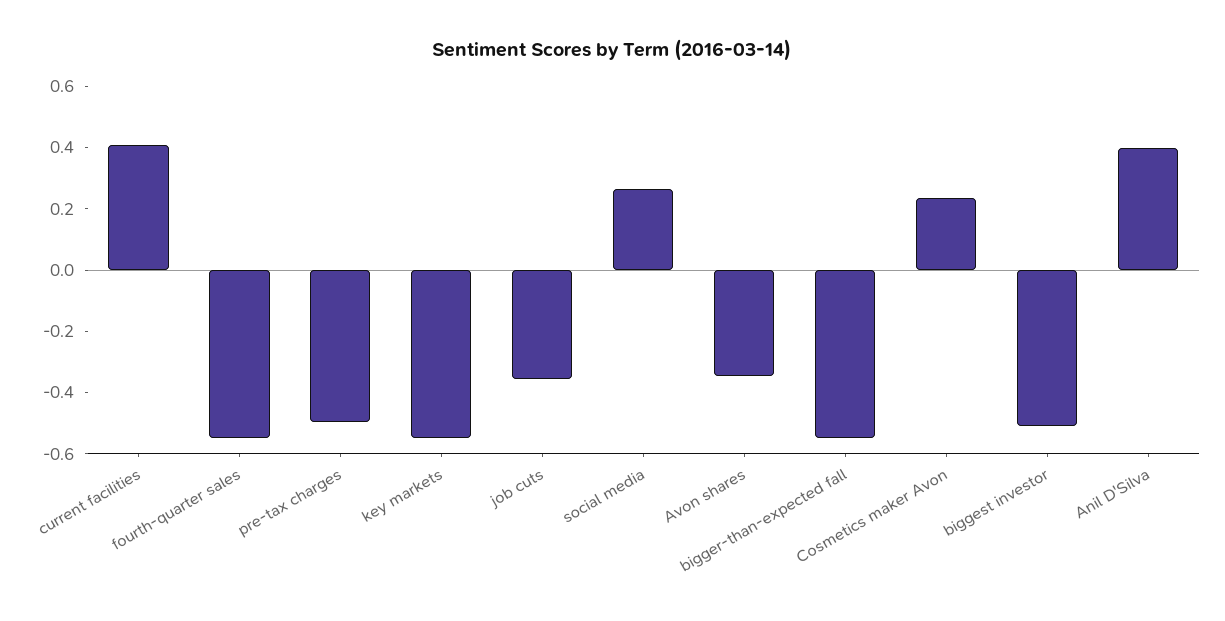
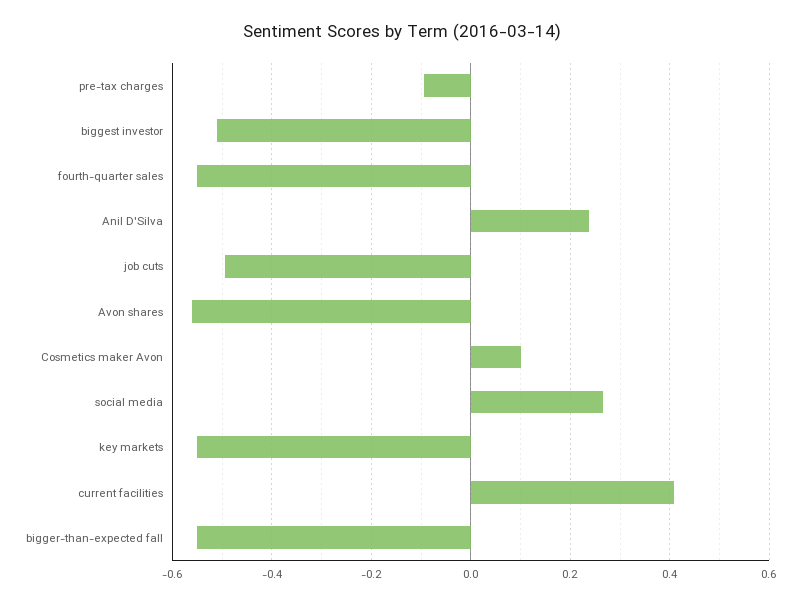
  {
    "current facilities": 0.4,
    "fourth-quarter sales": -0.54,
-   "pre-tax charges": -0.5,
+   "pre-tax charges": -0.1,
    "key markets": -0.54,
-   "job cuts": -0.35,
+   "job cuts": -0.5,
    "social media": 0.26,
-   "Avon shares": -0.35,
+   "Avon shares": -0.56,
    "bigger-than-expected fall": -0.54,
-   "Cosmetics maker Avon": 0.25,
+   "Cosmetics maker Avon": 0.1,
    "biggest investor": -0.52,
-   "Anil D'Silva": 0.4
+   "Anil D'Silva": 0.24
  }

